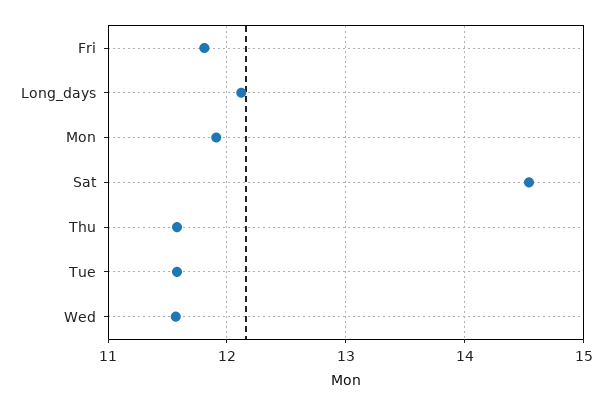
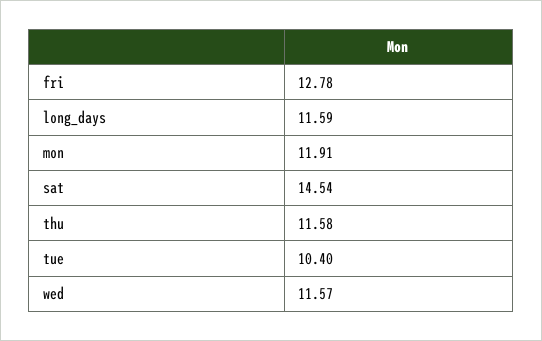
  {
-   "Fri": 11.8,
+   "Fri": 12.78,
-   "Long_days": 12.1,
+   "Long_days": 11.59,
    "Mon": 11.91,
    "Sat": 14.54,
    "Thu": 11.58,
-   "Tue": 11.6,
+   "Tue": 10.4,
    "Wed": 11.57
  }

